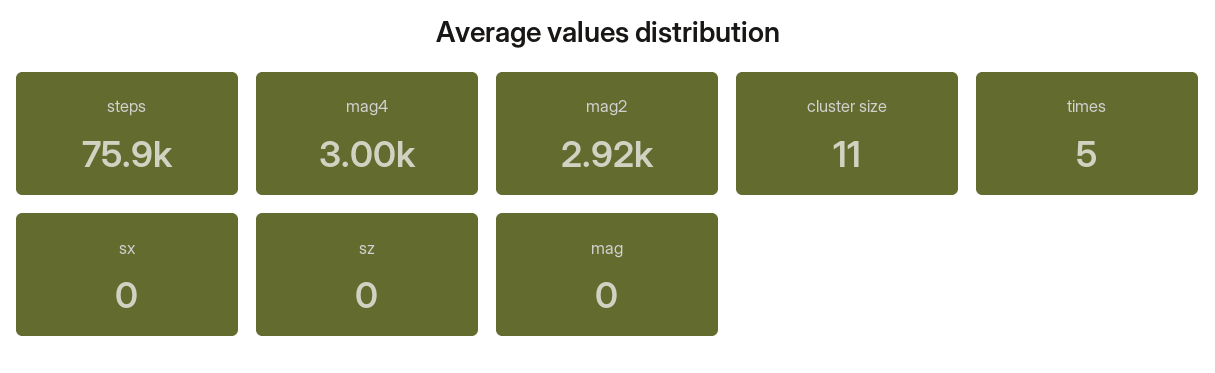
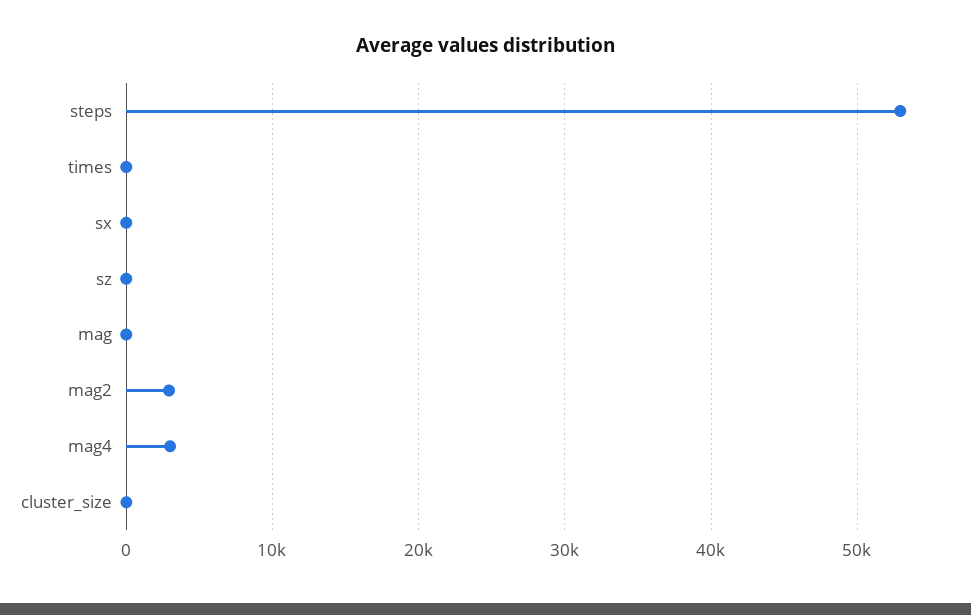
  {
-   "steps": 75900,
+   "steps": 53000,
    "mag4": 3000,
    "mag2": 2920,
    "cluster size": 11,
    "times": 5,
    "sx": 0,
    "sz": 0,
    "mag": 0
  }

